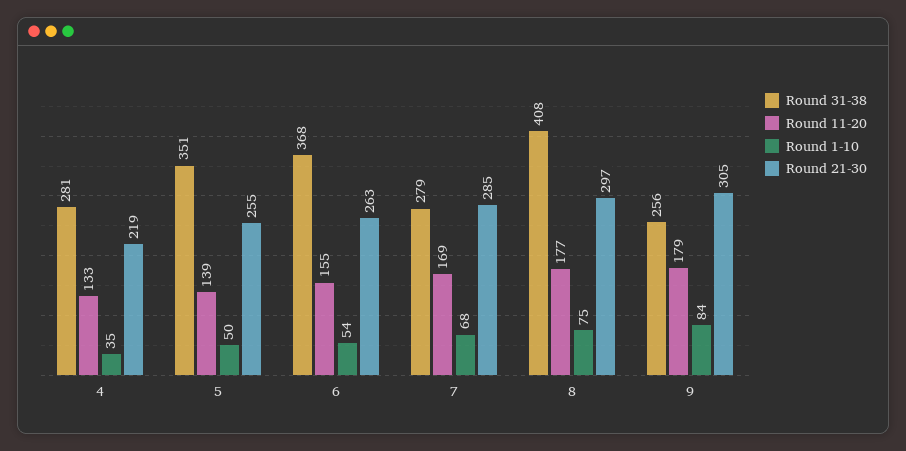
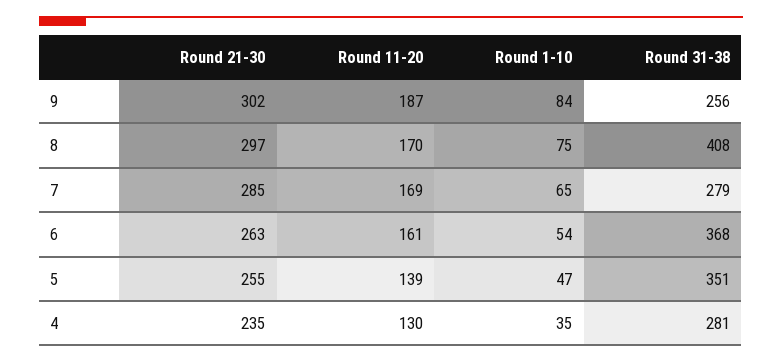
  {
    "Round 31-38": {
      "4": 281,
      "5": 351,
      "6": 368,
      "7": 279,
      "8": 408,
      "9": 256
    },
    "Round 11-20": {
-     "4": 133,
+     "4": 130,
      "5": 139,
-     "6": 155,
+     "6": 161,
      "7": 169,
-     "8": 177,
+     "8": 170,
-     "9": 179
+     "9": 187
    },
    "Round 1-10": {
      "4": 35,
-     "5": 50,
+     "5": 47,
      "6": 54,
-     "7": 68,
+     "7": 65,
      "8": 75,
      "9": 84
    },
    "Round 21-30": {
-     "4": 219,
+     "4": 235,
      "5": 255,
      "6": 263,
      "7": 285,
      "8": 297,
-     "9": 305
+     "9": 302
    }
  }

